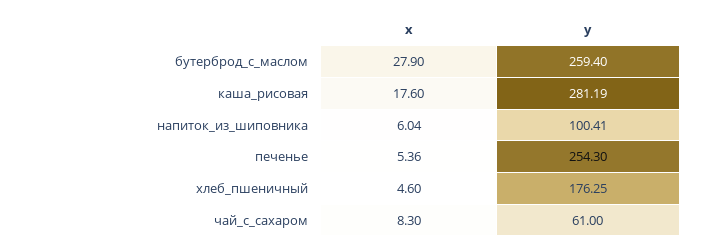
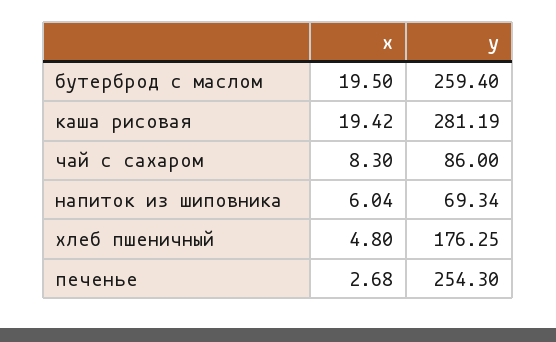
  {
    "x": {
-     "бутерброд_с_маслом": 27.9,
+     "бутерброд_с_маслом": 19.5,
-     "каша_рисовая": 17.6,
+     "каша_рисовая": 19.42,
      "напиток_из_шиповника": 6.04,
-     "печенье": 5.36,
+     "печенье": 2.68,
-     "хлеб_пшеничный": 4.6,
+     "хлеб_пшеничный": 4.8,
      "чай_с_сахаром": 8.3
    },
    "y": {
      "бутерброд_с_маслом": 259.4,
      "каша_рисовая": 281.19,
-     "напиток_из_шиповника": 100.41,
+     "напиток_из_шиповника": 69.34,
      "печенье": 254.3,
      "хлеб_пшеничный": 176.25,
-     "чай_с_сахаром": 61
+     "чай_с_сахаром": 86
    }
  }

